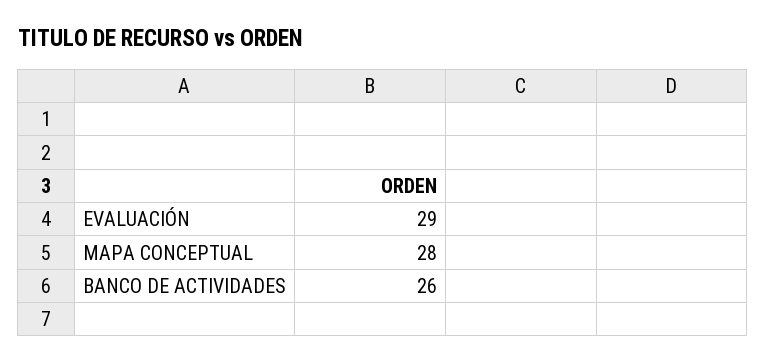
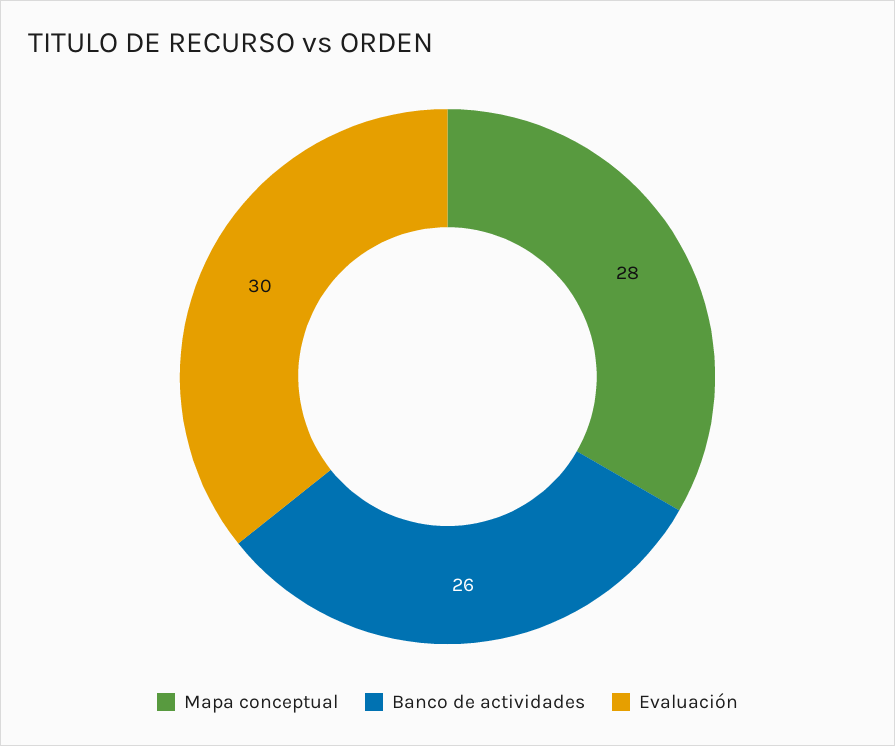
  {
-   "EVALUACIÓN": 29,
+   "EVALUACIÓN": 30,
    "MAPA CONCEPTUAL": 28,
    "BANCO DE ACTIVIDADES": 26
  }

